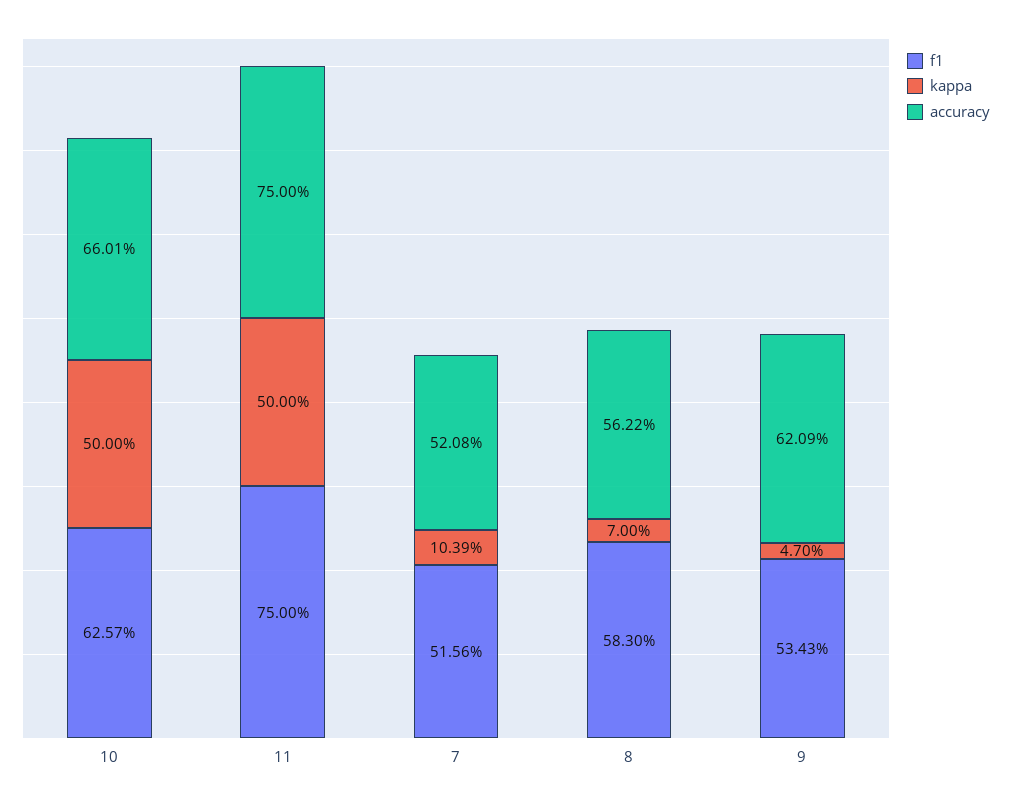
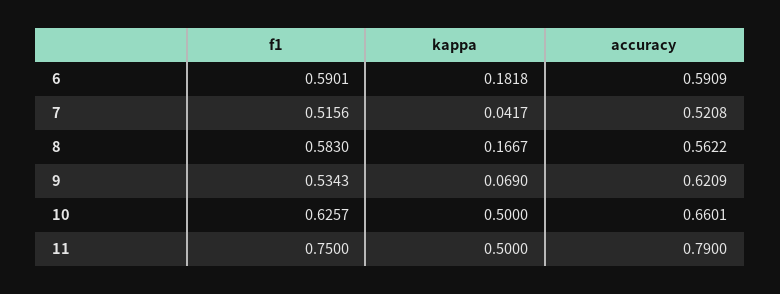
  {
    "f1": {
      "10": 0.6257,
      "11": 0.75,
      "7": 0.5156,
      "8": 0.583,
-     "9": 0.5343
+     "9": 0.5343,
+     "6": 0.5901
    },
    "kappa": {
      "10": 0.5,
      "11": 0.5,
-     "7": 0.1039,
+     "7": 0.0417,
-     "8": 0.07,
+     "8": 0.1667,
-     "9": 0.047
+     "9": 0.069,
+     "6": 0.1818
    },
    "accuracy": {
      "10": 0.6601,
-     "11": 0.75,
+     "11": 0.79,
      "7": 0.5208,
      "8": 0.5622,
-     "9": 0.6209
+     "9": 0.6209,
+     "6": 0.5909
    }
  }

